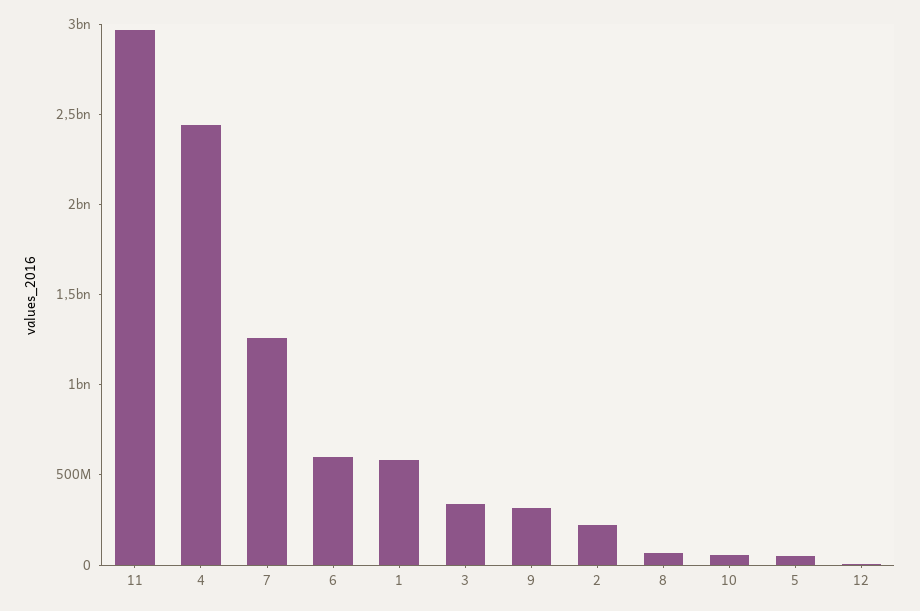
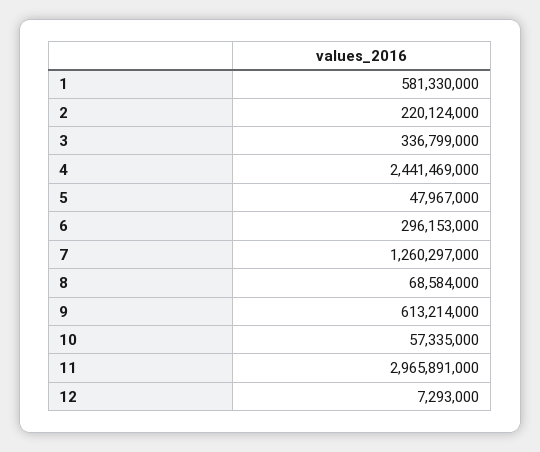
  {
    "11": 2965891000,
    "4": 2441469000,
    "7": 1260297000,
-   "6": 600000000,
+   "6": 296153000,
    "1": 581330000,
    "3": 336799000,
-   "9": 300000000,
+   "9": 613214000,
    "2": 220124000,
    "8": 68584000,
    "10": 57335000,
    "5": 47967000,
    "12": 7293000
  }

